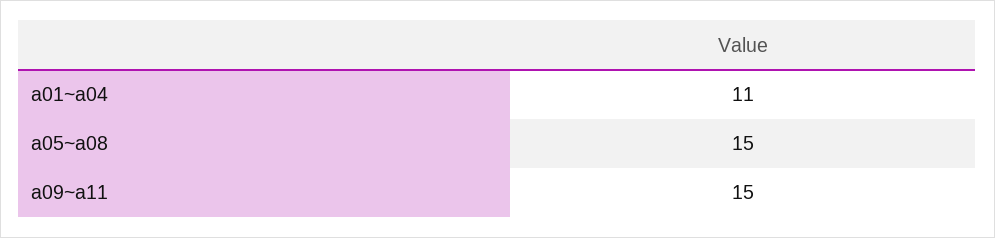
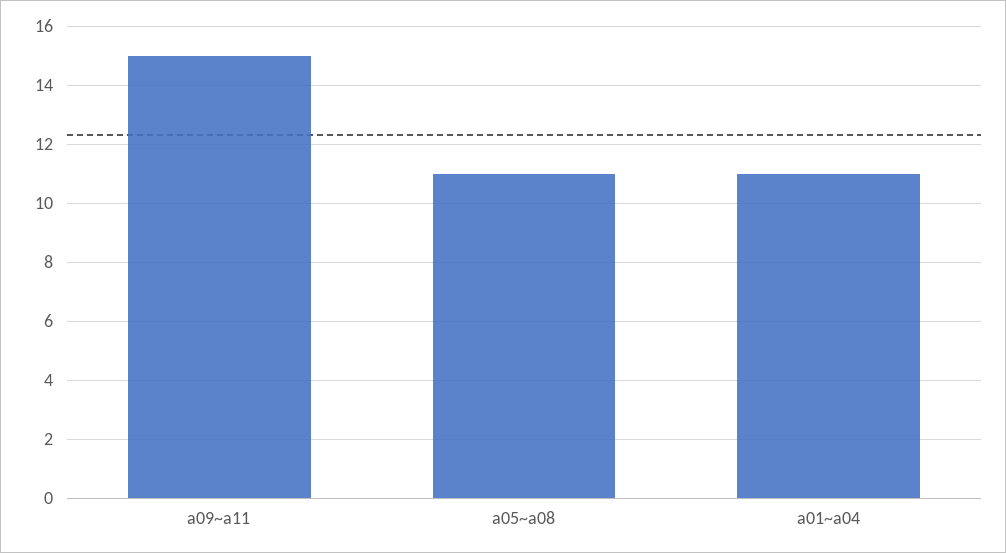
  {
    "a01~a04": 11,
-   "a05~a08": 15,
+   "a05~a08": 11,
    "a09~a11": 15
  }

